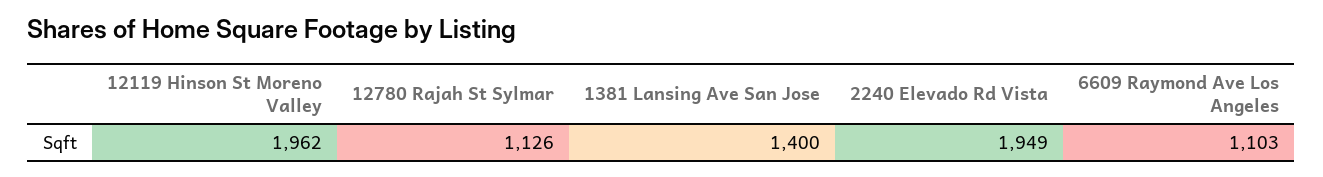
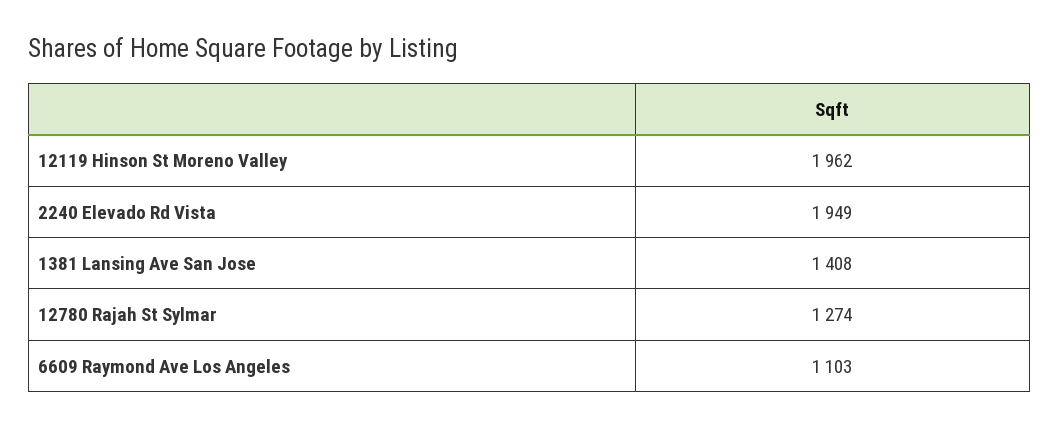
  {
    "12119 Hinson St Moreno Valley": 1962,
-   "12780 Rajah St Sylmar": 1126,
+   "12780 Rajah St Sylmar": 1274,
-   "1381 Lansing Ave San Jose": 1400,
+   "1381 Lansing Ave San Jose": 1408,
    "2240 Elevado Rd Vista": 1949,
    "6609 Raymond Ave Los Angeles": 1103
  }

